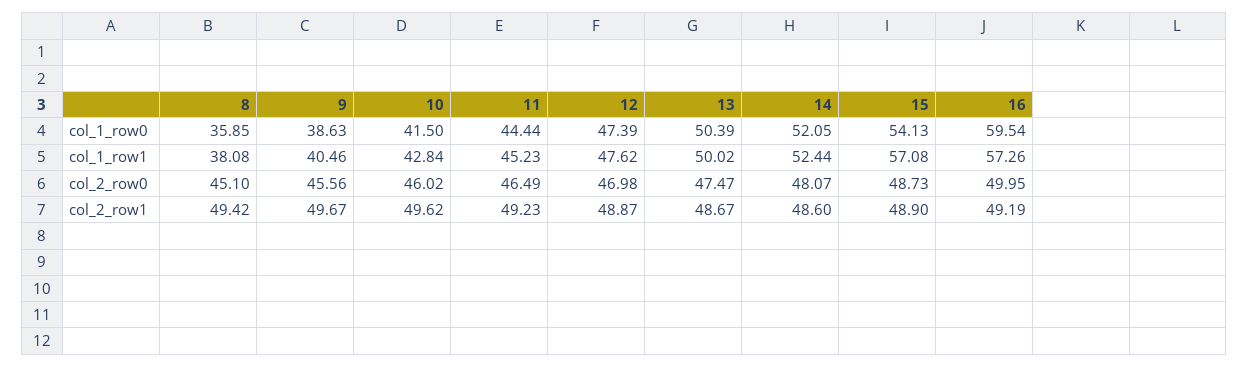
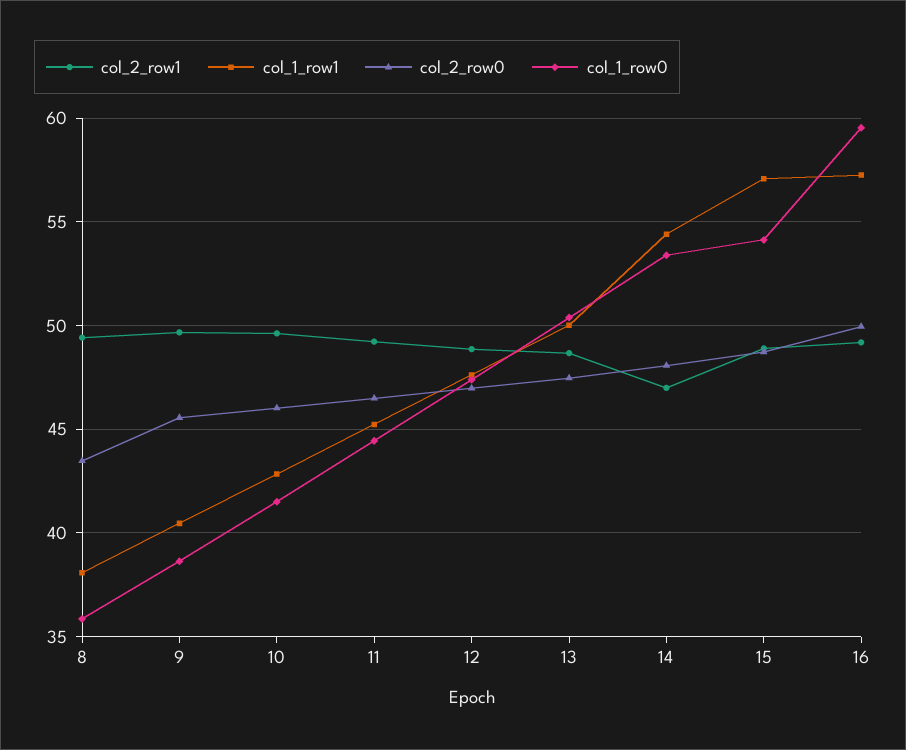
  {
    "col_1_row0": {
      "8": 35.85,
      "9": 38.63,
      "10": 41.5,
      "11": 44.44,
      "12": 47.39,
      "13": 50.39,
-     "14": 52.05,
+     "14": 53.5,
      "15": 54.13,
      "16": 59.54
    },
    "col_1_row1": {
      "8": 38.08,
      "9": 40.46,
      "10": 42.84,
      "11": 45.23,
      "12": 47.62,
      "13": 50.02,
-     "14": 52.44,
+     "14": 54.5,
      "15": 57.08,
      "16": 57.26
    },
    "col_2_row0": {
-     "8": 45.1,
+     "8": 43.5,
      "9": 45.56,
      "10": 46.02,
      "11": 46.49,
      "12": 46.98,
      "13": 47.47,
      "14": 48.07,
      "15": 48.73,
      "16": 49.95
    },
    "col_2_row1": {
      "8": 49.42,
      "9": 49.67,
      "10": 49.62,
      "11": 49.23,
      "12": 48.87,
      "13": 48.67,
-     "14": 48.6,
+     "14": 47,
      "15": 48.9,
      "16": 49.19
    }
  }

